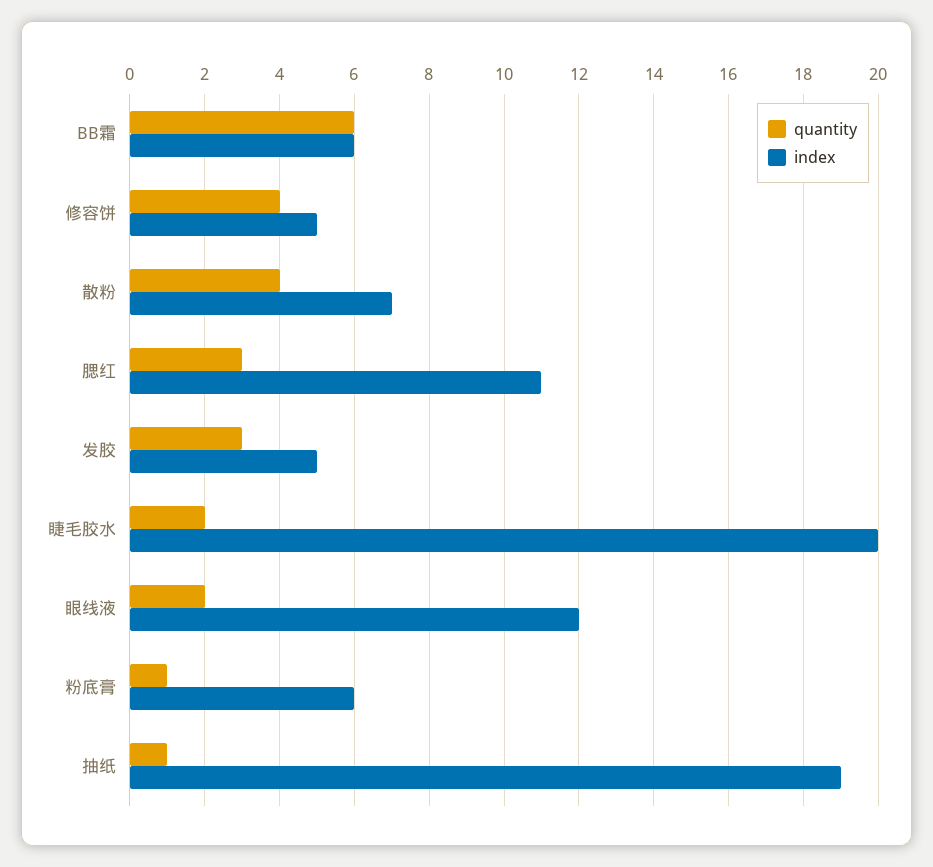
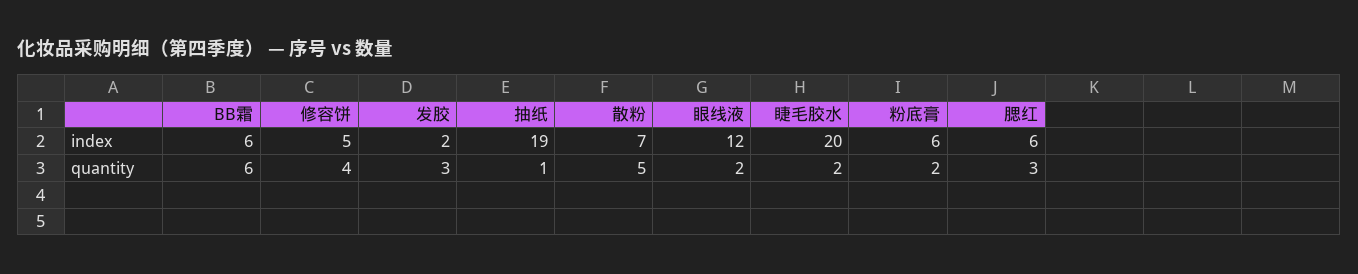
  {
    "quantity": {
      "BB霜": 6,
      "修容饼": 4,
-     "散粉": 4,
+     "散粉": 5,
      "腮红": 3,
      "发胶": 3,
      "睫毛胶水": 2,
      "眼线液": 2,
-     "粉底膏": 1,
+     "粉底膏": 2,
      "抽纸": 1
    },
    "index": {
      "BB霜": 6,
      "修容饼": 5,
      "散粉": 7,
-     "腮红": 11,
+     "腮红": 6,
-     "发胶": 5,
+     "发胶": 2,
      "睫毛胶水": 20,
      "眼线液": 12,
      "粉底膏": 6,
      "抽纸": 19
    }
  }

